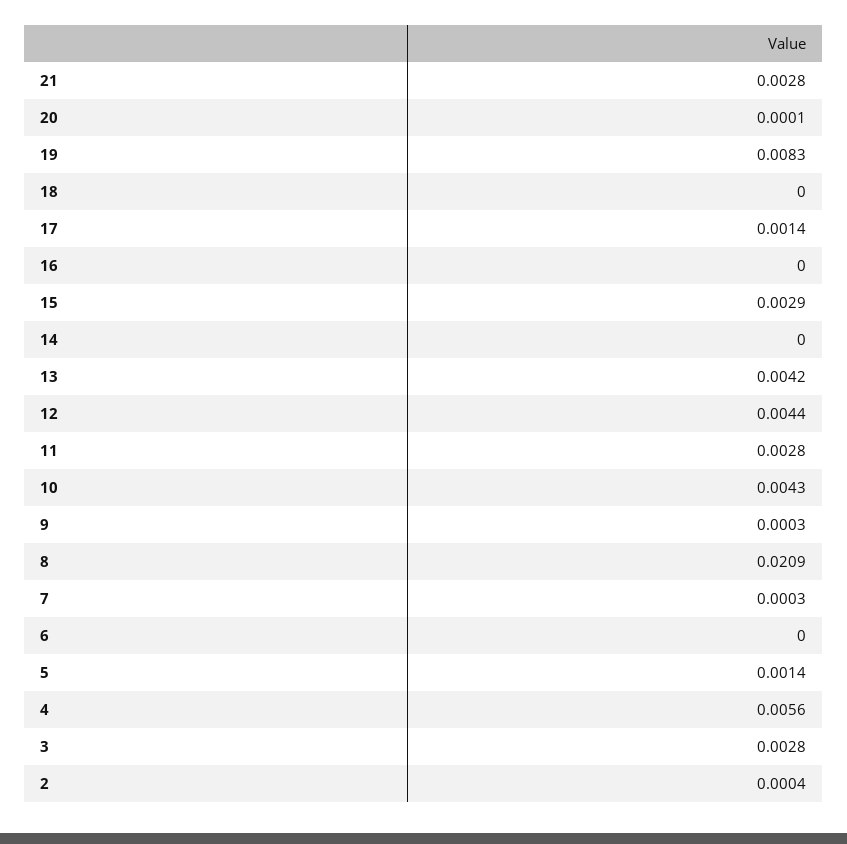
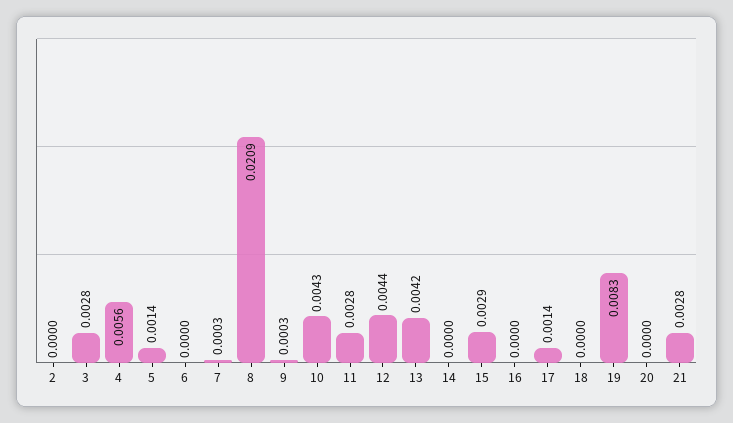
  {
    "21": 0.0028,
-   "20": 0.0001,
+   "20": 0,
    "19": 0.0083,
    "18": 0,
    "17": 0.0014,
    "16": 0,
    "15": 0.0029,
    "14": 0,
    "13": 0.0042,
    "12": 0.0044,
    "11": 0.0028,
    "10": 0.0043,
    "9": 0.0003,
    "8": 0.0209,
    "7": 0.0003,
    "6": 0,
    "5": 0.0014,
    "4": 0.0056,
    "3": 0.0028,
-   "2": 0.0004
+   "2": 0
  }

